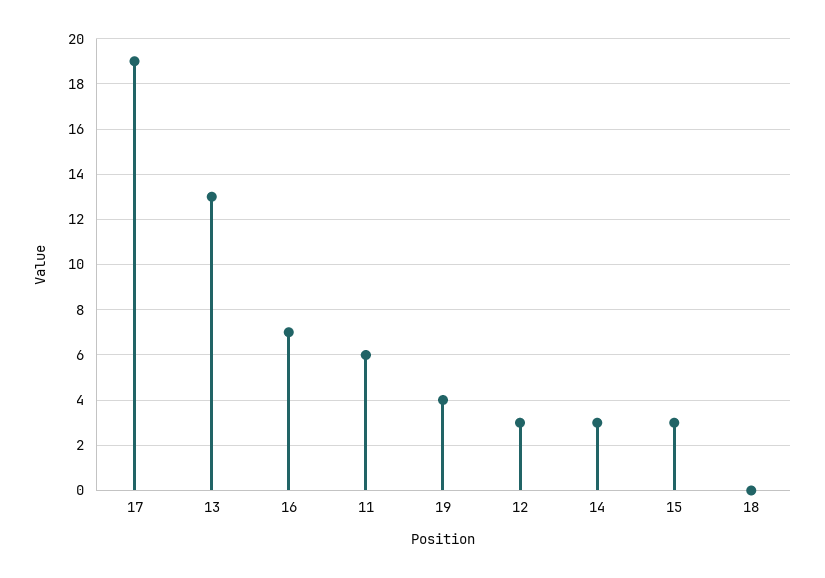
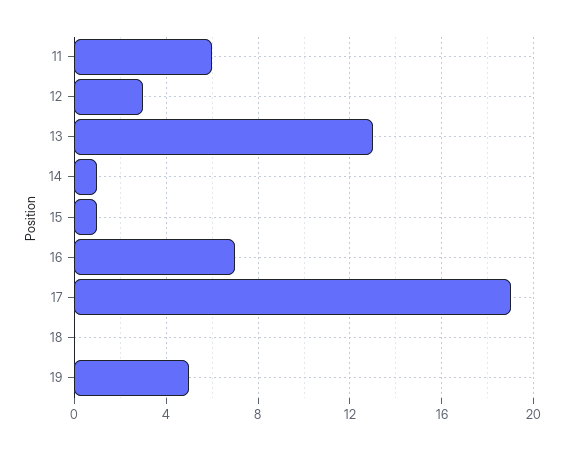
  {
    "17": 19,
    "13": 13,
    "16": 7,
    "11": 6,
-   "19": 4,
+   "19": 5,
    "12": 3,
-   "14": 3,
+   "14": 1,
-   "15": 3,
+   "15": 1,
    "18": 0
  }

